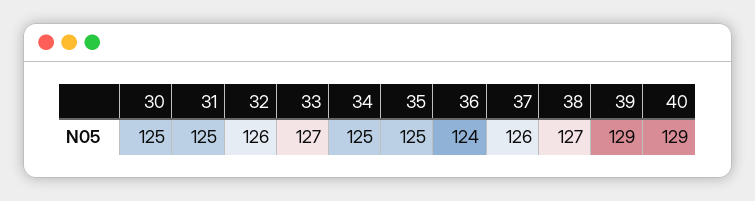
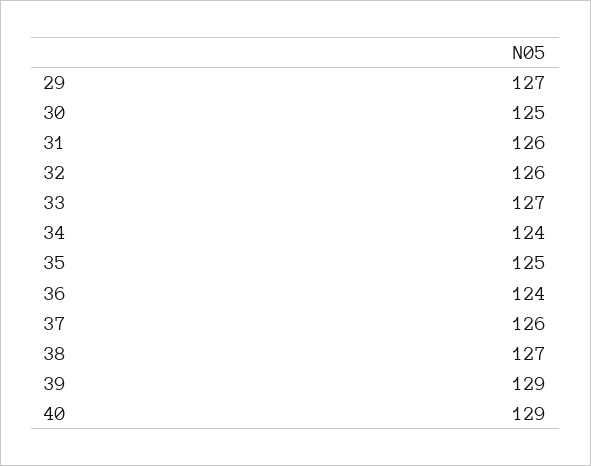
  {
    "30": 125,
-   "31": 125,
+   "31": 126,
    "32": 126,
    "33": 127,
-   "34": 125,
+   "34": 124,
    "35": 125,
    "36": 124,
    "37": 126,
    "38": 127,
    "39": 129,
-   "40": 129
+   "40": 129,
+   "29": 127
  }

